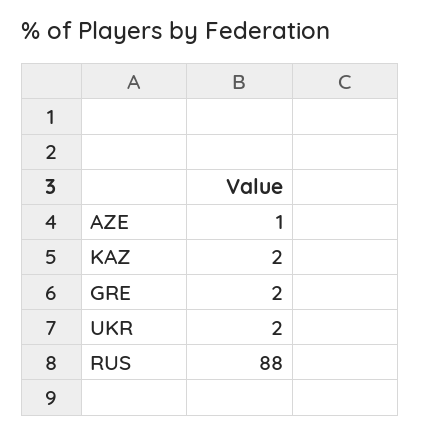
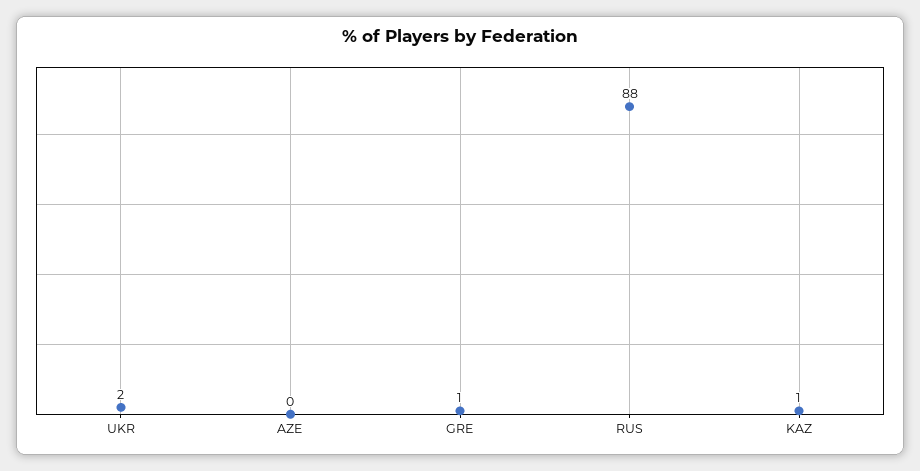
  {
-   "AZE": 1,
+   "AZE": 0,
-   "KAZ": 2,
+   "KAZ": 1,
-   "GRE": 2,
+   "GRE": 1,
    "UKR": 2,
    "RUS": 88
  }

